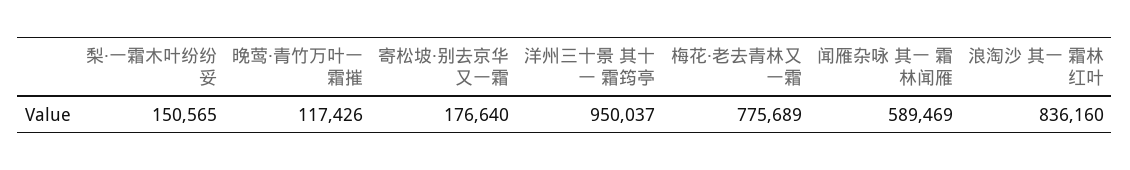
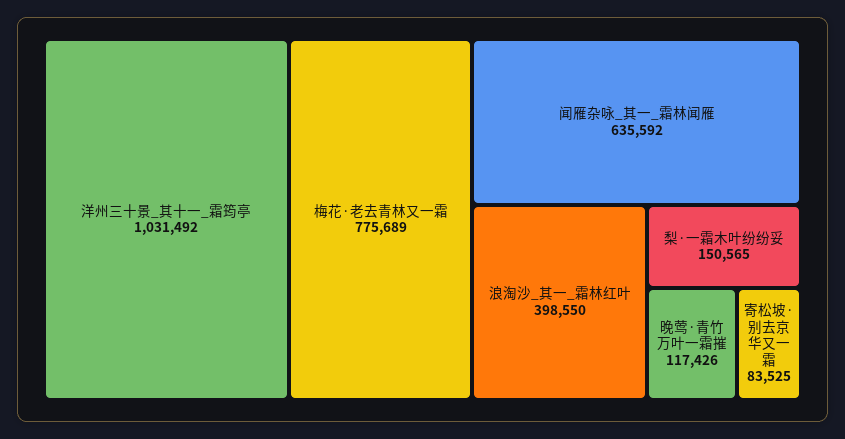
  {
    "梨·一霜木叶纷纷妥": 150565,
    "晚莺·青竹万叶一霜摧": 117426,
-   "寄松坡·别去京华又一霜": 176640,
+   "寄松坡·别去京华又一霜": 83525,
-   "洋州三十景 其十一 霜筠亭": 950037,
+   "洋州三十景 其十一 霜筠亭": 1031492,
    "梅花·老去青林又一霜": 775689,
-   "闻雁杂咏 其一 霜林闻雁": 589469,
+   "闻雁杂咏 其一 霜林闻雁": 635592,
-   "浪淘沙 其一 霜林红叶": 836160
+   "浪淘沙 其一 霜林红叶": 398550
  }

